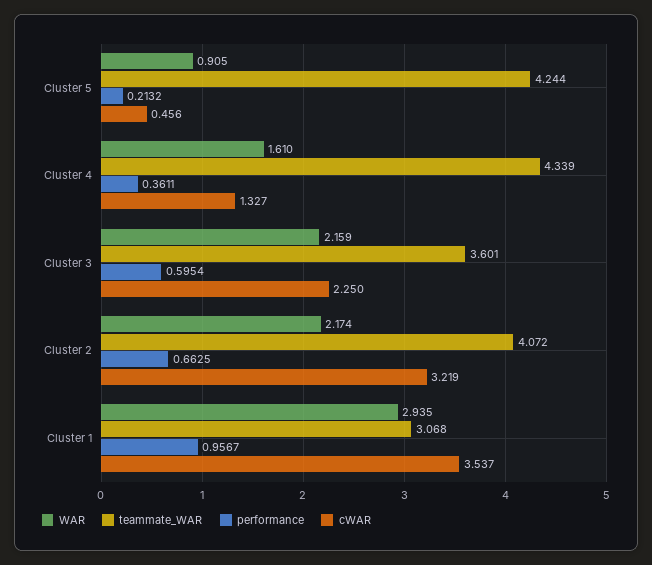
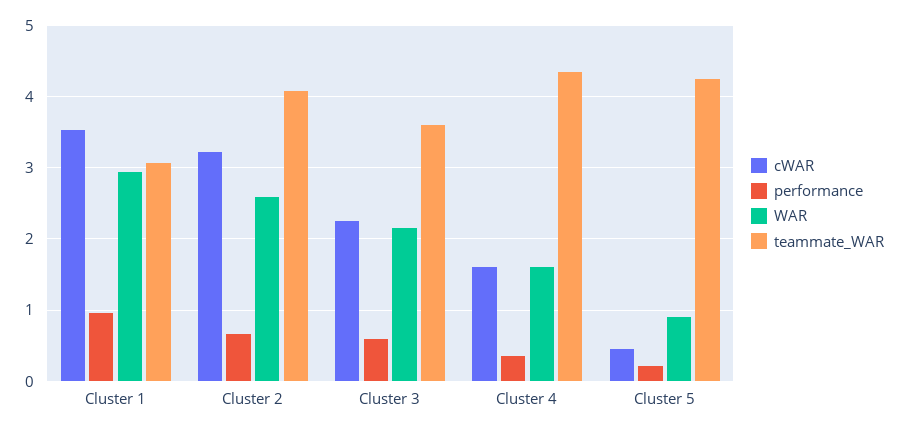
  {
    "WAR": {
      "Cluster 5": 0.905,
      "Cluster 4": 1.61,
      "Cluster 3": 2.159,
-     "Cluster 2": 2.174,
+     "Cluster 2": 2.6,
      "Cluster 1": 2.935
    },
    "teammate_WAR": {
      "Cluster 5": 4.244,
      "Cluster 4": 4.339,
      "Cluster 3": 3.601,
      "Cluster 2": 4.072,
      "Cluster 1": 3.068
    },
    "performance": {
      "Cluster 5": 0.2132,
      "Cluster 4": 0.3611,
      "Cluster 3": 0.5954,
      "Cluster 2": 0.6625,
      "Cluster 1": 0.9567
    },
    "cWAR": {
      "Cluster 5": 0.456,
-     "Cluster 4": 1.327,
+     "Cluster 4": 1.6,
      "Cluster 3": 2.25,
      "Cluster 2": 3.219,
      "Cluster 1": 3.537
    }
  }

